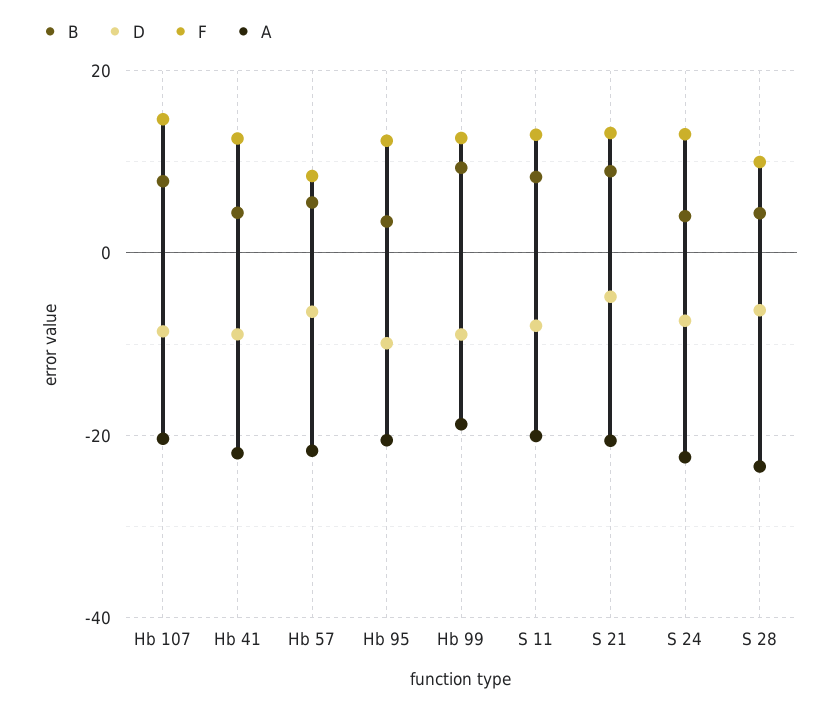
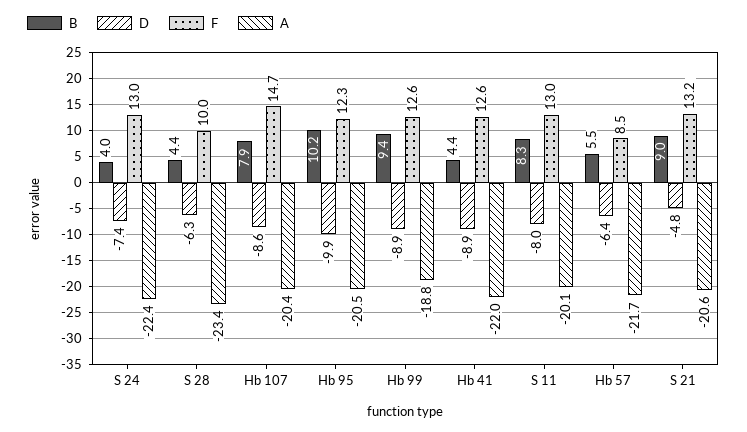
  {
    "B": {
      "Hb 107": 7.9,
      "Hb 41": 4.4,
      "Hb 57": 5.5,
-     "Hb 95": 4,
+     "Hb 95": 10.2,
      "Hb 99": 9.4,
      "S 11": 8.3,
      "S 21": 9,
      "S 24": 4,
      "S 28": 4.4
    },
    "D": {
      "Hb 107": -8.6,
      "Hb 41": -8.9,
      "Hb 57": -6.4,
      "Hb 95": -9.9,
      "Hb 99": -8.9,
      "S 11": -8,
      "S 21": -4.8,
      "S 24": -7.4,
      "S 28": -6.3
    },
    "F": {
      "Hb 107": 14.7,
      "Hb 41": 12.6,
      "Hb 57": 8.5,
      "Hb 95": 12.3,
      "Hb 99": 12.6,
      "S 11": 13,
      "S 21": 13.2,
      "S 24": 13,
      "S 28": 10
    },
    "A": {
      "Hb 107": -20.4,
      "Hb 41": -22,
      "Hb 57": -21.7,
      "Hb 95": -20.5,
      "Hb 99": -18.8,
      "S 11": -20.1,
      "S 21": -20.6,
      "S 24": -22.4,
      "S 28": -23.4
    }
  }

